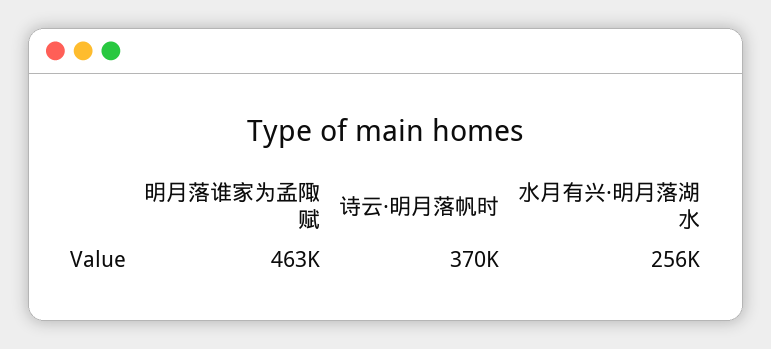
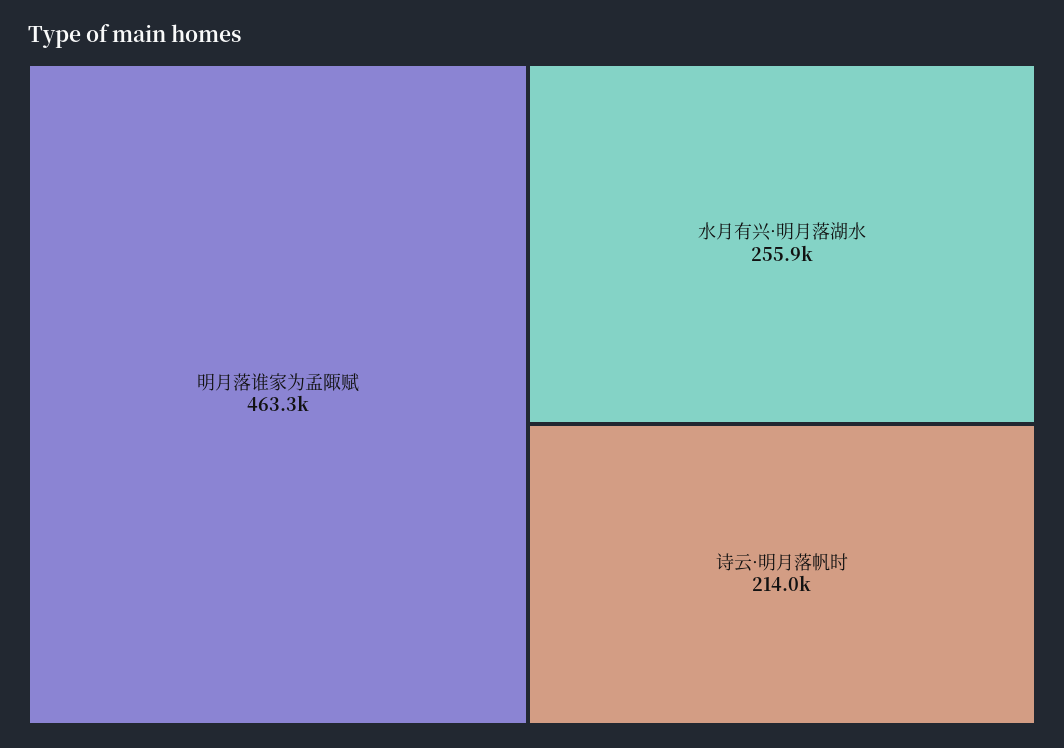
  {
    "明月落谁家为孟陬赋": 463300,
-   "诗云·明月落帆时": 370000,
+   "诗云·明月落帆时": 214000,
    "水月有兴·明月落湖水": 255900
  }

